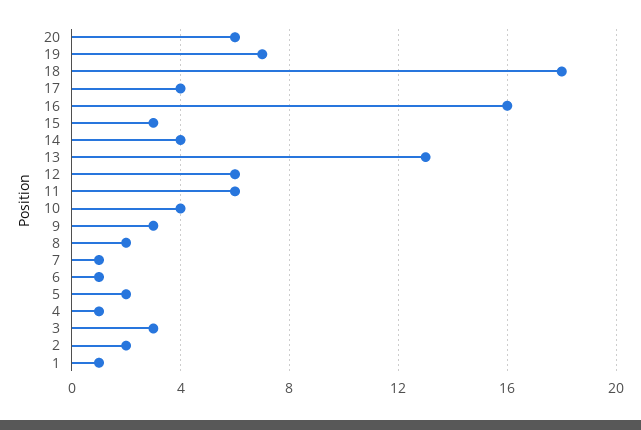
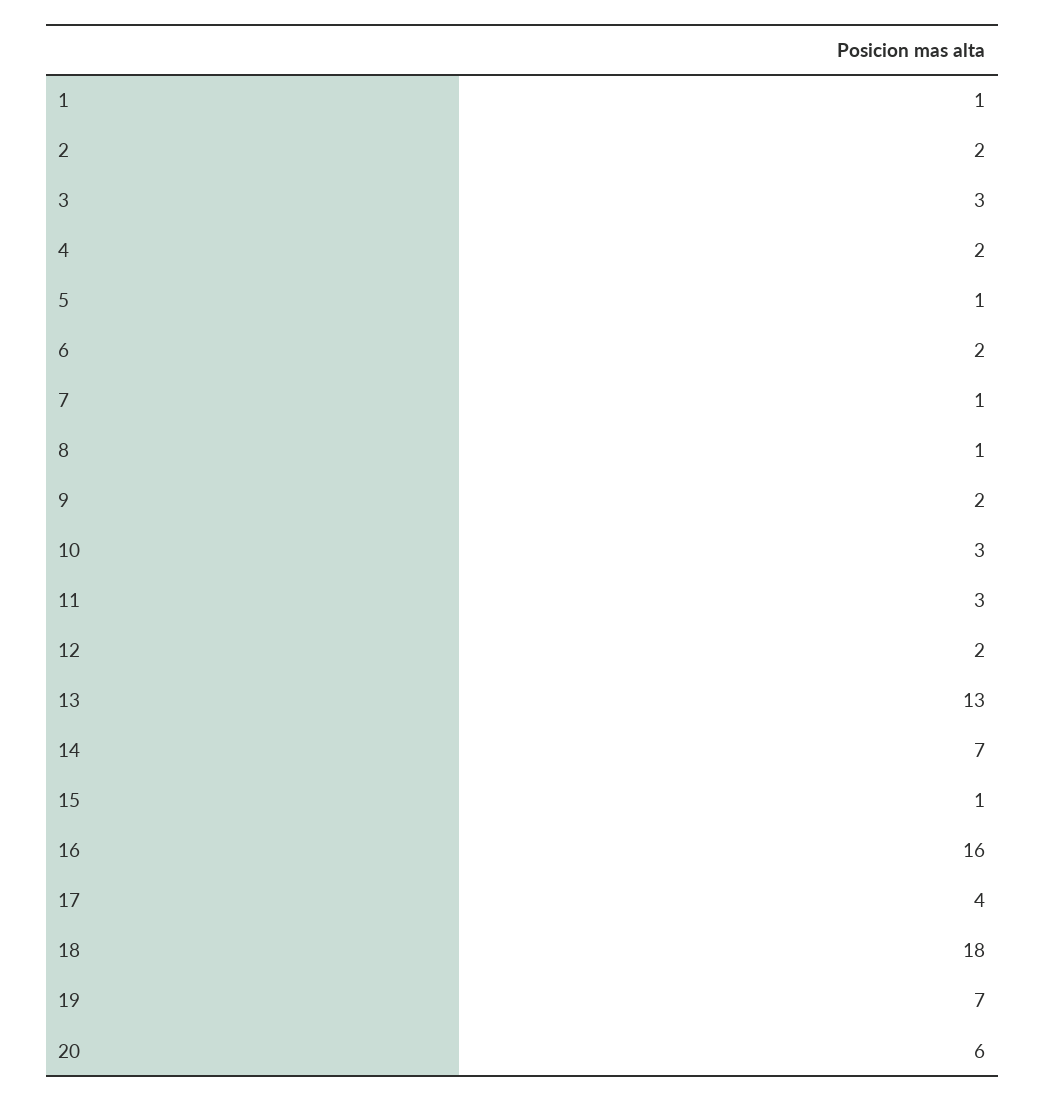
  {
    "20": 6,
    "19": 7,
    "18": 18,
    "17": 4,
    "16": 16,
-   "15": 3,
+   "15": 1,
-   "14": 4,
+   "14": 7,
    "13": 13,
-   "12": 6,
+   "12": 2,
-   "11": 6,
+   "11": 3,
-   "10": 4,
+   "10": 3,
-   "9": 3,
+   "9": 2,
-   "8": 2,
+   "8": 1,
    "7": 1,
-   "6": 1,
+   "6": 2,
-   "5": 2,
+   "5": 1,
-   "4": 1,
+   "4": 2,
    "3": 3,
    "2": 2,
    "1": 1
  }

